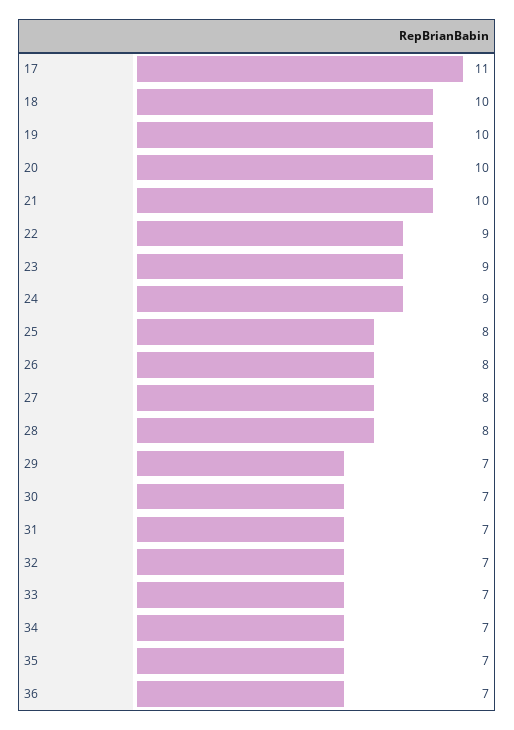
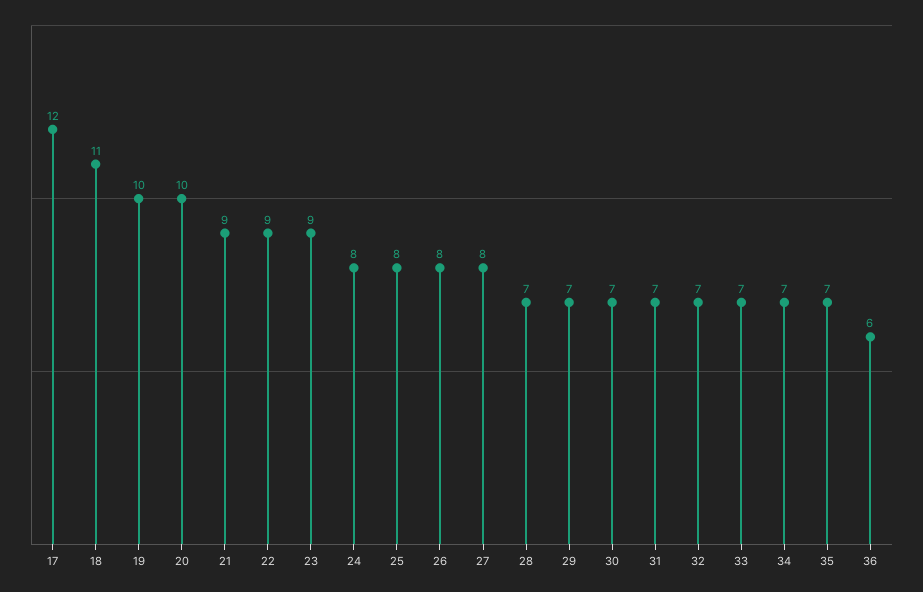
  {
-   "17": 11,
+   "17": 12,
-   "18": 10,
+   "18": 11,
    "19": 10,
    "20": 10,
-   "21": 10,
+   "21": 9,
    "22": 9,
    "23": 9,
-   "24": 9,
+   "24": 8,
    "25": 8,
    "26": 8,
    "27": 8,
-   "28": 8,
+   "28": 7,
    "29": 7,
    "30": 7,
    "31": 7,
    "32": 7,
    "33": 7,
    "34": 7,
    "35": 7,
-   "36": 7
+   "36": 6
  }

